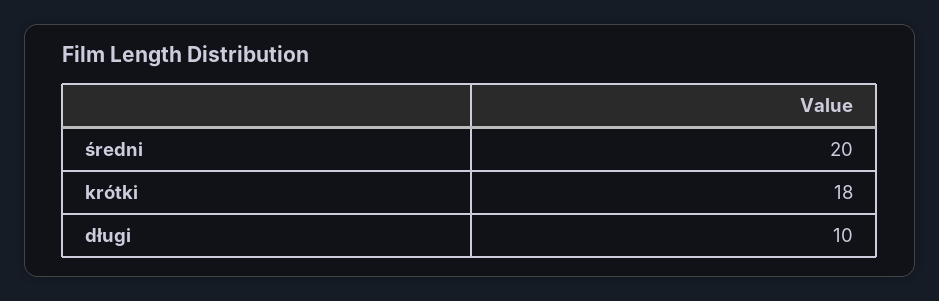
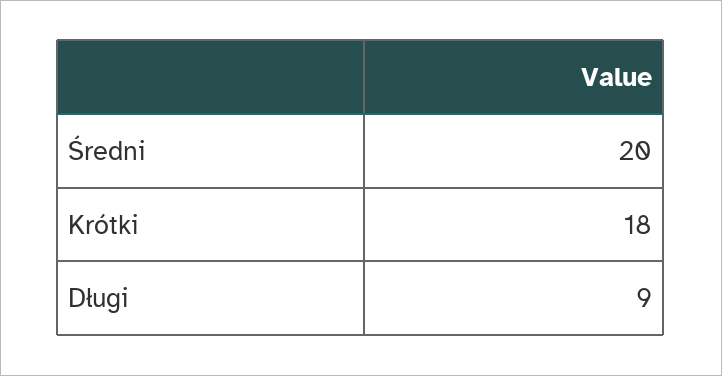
  {
    "średni": 20,
    "krótki": 18,
-   "długi": 10
+   "długi": 9
  }

